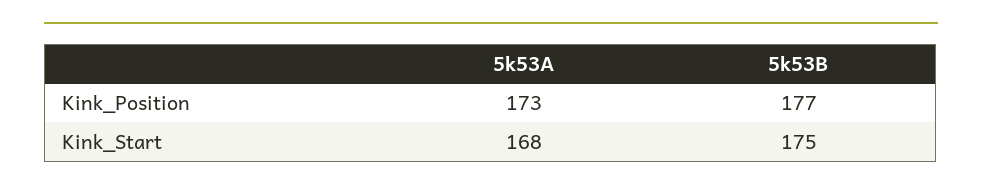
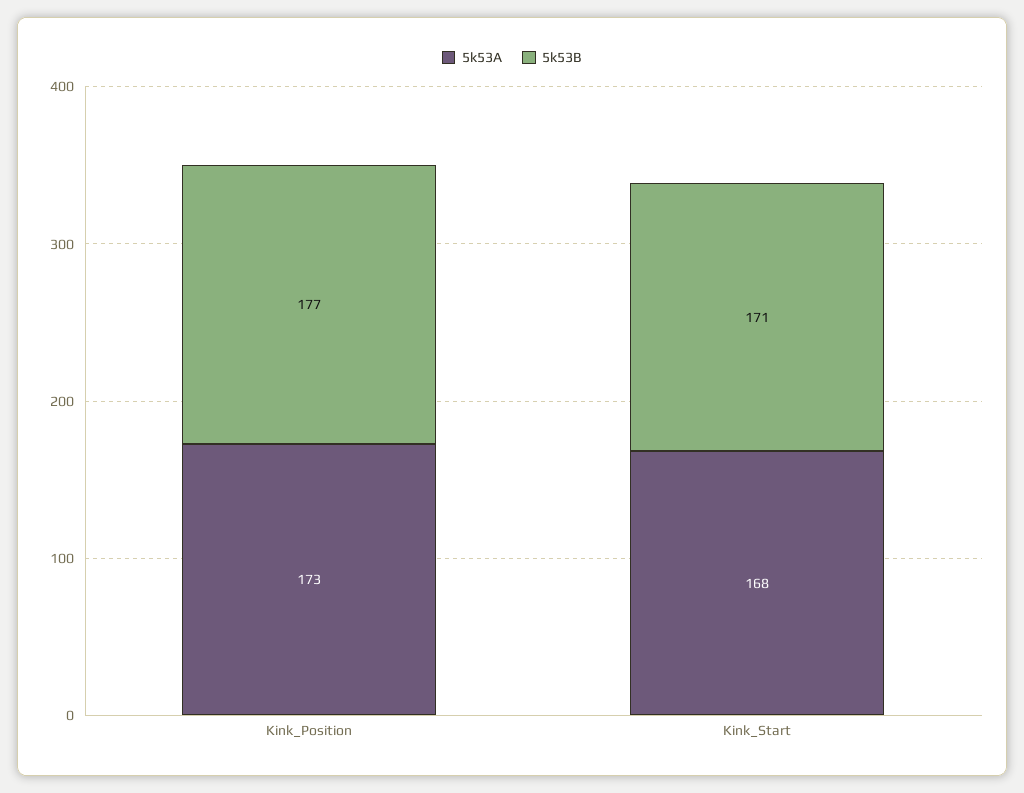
  {
    "5k53A": {
      "Kink_Position": 173,
      "Kink_Start": 168
    },
    "5k53B": {
      "Kink_Position": 177,
-     "Kink_Start": 175
+     "Kink_Start": 171
    }
  }

